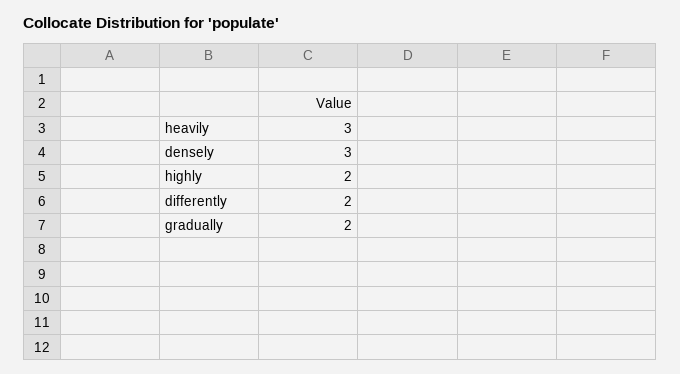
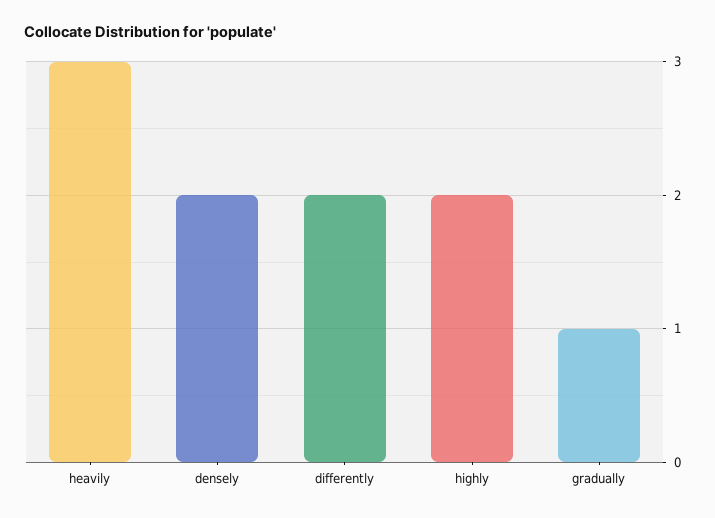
  {
    "heavily": 3,
-   "densely": 3,
+   "densely": 2,
    "highly": 2,
    "differently": 2,
-   "gradually": 2
+   "gradually": 1
  }

